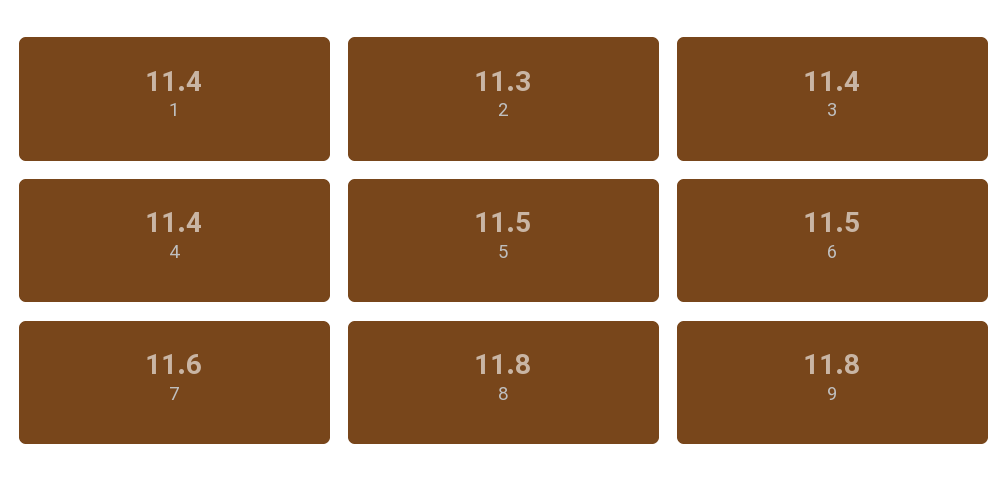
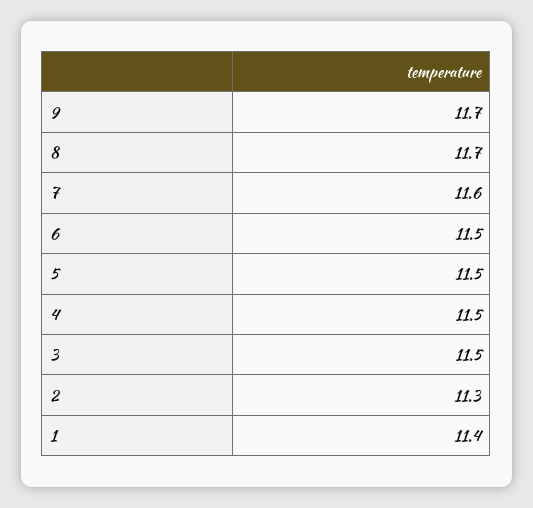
  {
    "1": 11.4,
    "2": 11.3,
-   "3": 11.4,
+   "3": 11.5,
-   "4": 11.4,
+   "4": 11.5,
    "5": 11.5,
    "6": 11.5,
    "7": 11.6,
-   "8": 11.8,
+   "8": 11.7,
-   "9": 11.8
+   "9": 11.7
  }

